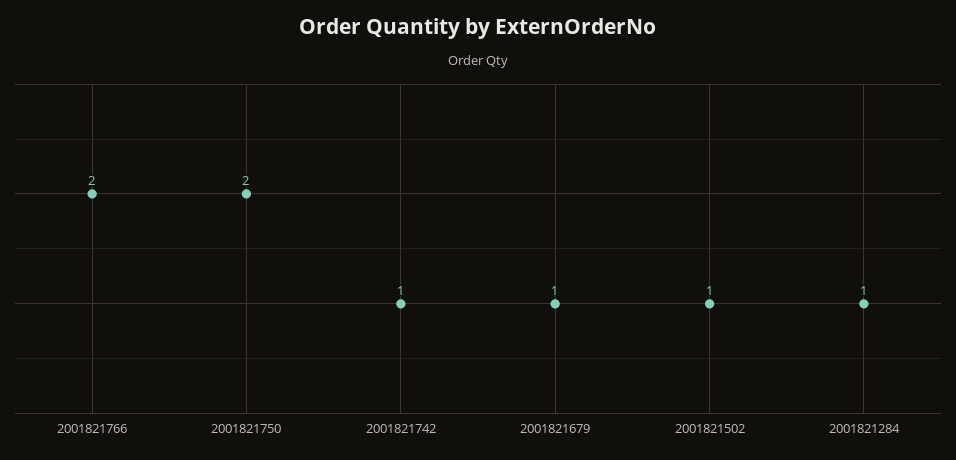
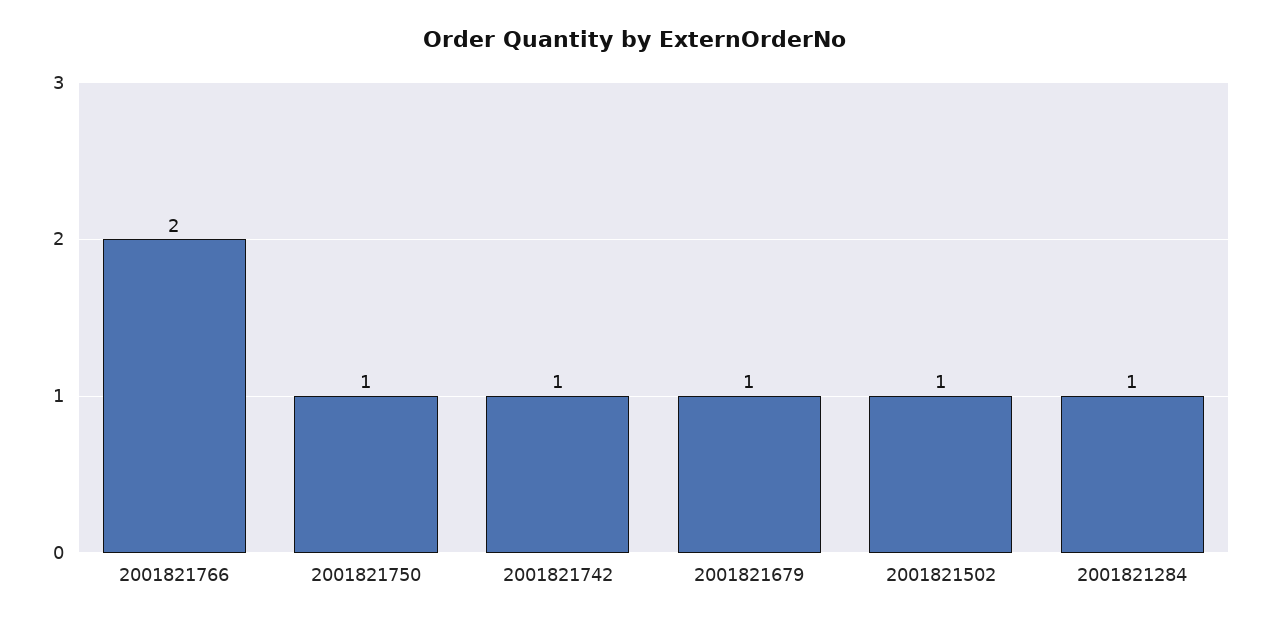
  {
    "2001821766": 2,
-   "2001821750": 2,
+   "2001821750": 1,
    "2001821742": 1,
    "2001821679": 1,
    "2001821502": 1,
    "2001821284": 1
  }

